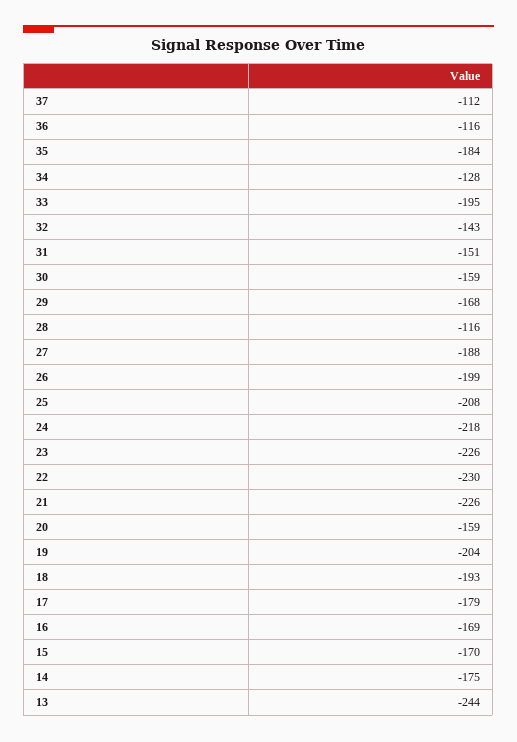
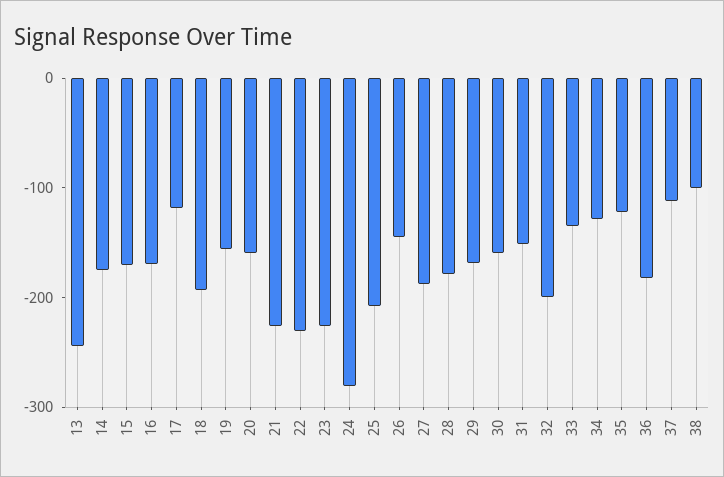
  {
    "37": -112,
-   "36": -116,
+   "36": -180,
-   "35": -184,
+   "35": -120,
    "34": -128,
-   "33": -195,
+   "33": -140,
-   "32": -143,
+   "32": -200,
    "31": -151,
    "30": -159,
    "29": -168,
-   "28": -116,
+   "28": -180,
    "27": -188,
-   "26": -199,
+   "26": -140,
    "25": -208,
-   "24": -218,
+   "24": -280,
    "23": -226,
    "22": -230,
    "21": -226,
    "20": -159,
-   "19": -204,
+   "19": -160,
    "18": -193,
-   "17": -179,
+   "17": -120,
    "16": -169,
    "15": -170,
    "14": -175,
-   "13": -244
+   "13": -244,
+   "38": -100
  }

